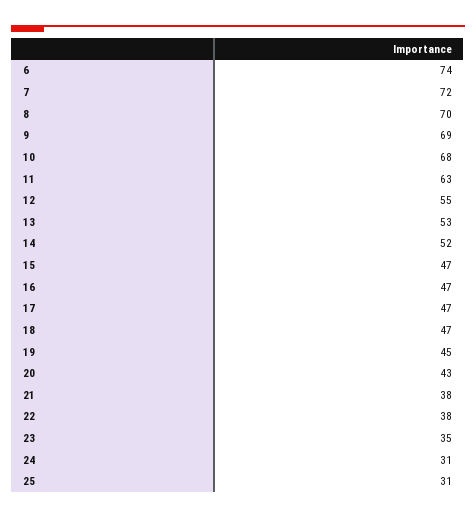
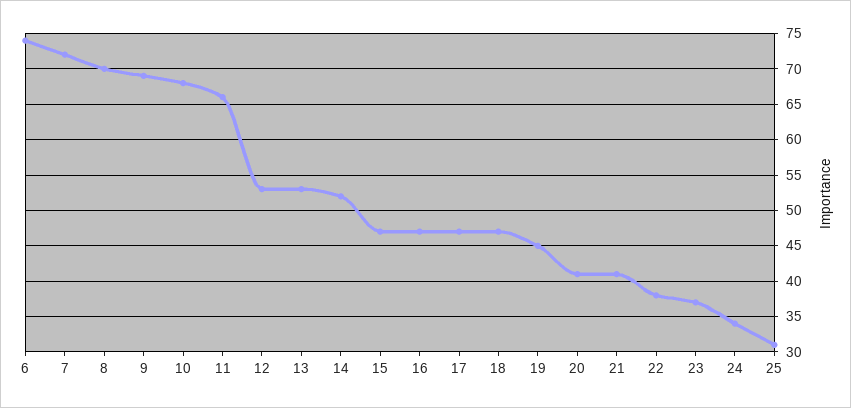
  {
    "6": 74,
    "7": 72,
    "8": 70,
    "9": 69,
    "10": 68,
-   "11": 63,
+   "11": 66,
-   "12": 55,
+   "12": 53,
    "13": 53,
    "14": 52,
    "15": 47,
    "16": 47,
    "17": 47,
    "18": 47,
    "19": 45,
-   "20": 43,
+   "20": 41,
-   "21": 38,
+   "21": 41,
    "22": 38,
-   "23": 35,
+   "23": 37,
-   "24": 31,
+   "24": 34,
    "25": 31
  }

